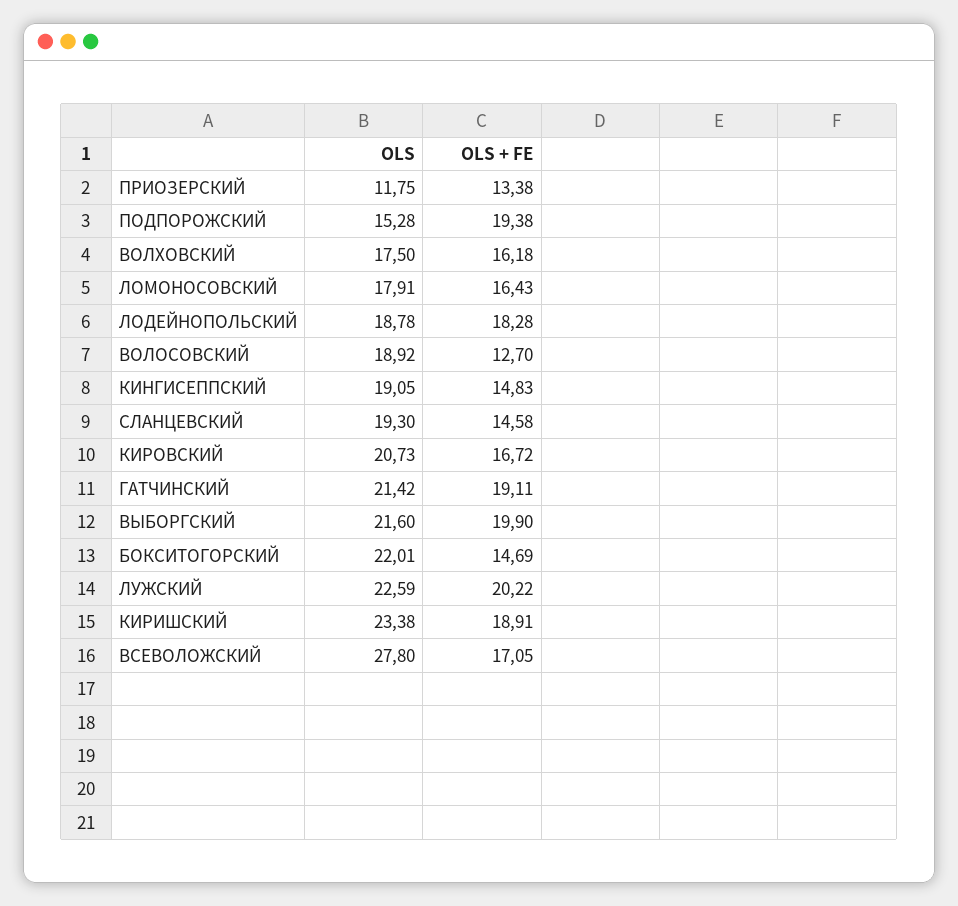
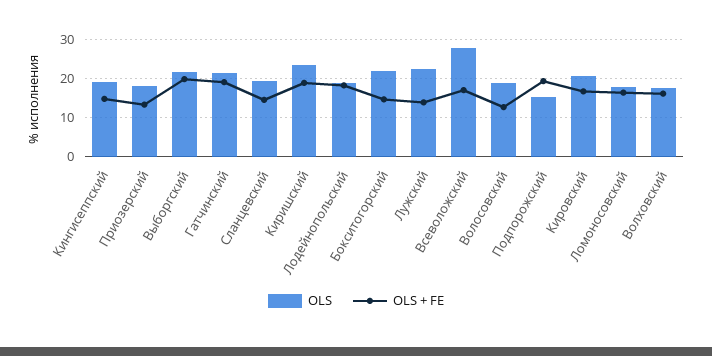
  {
    "OLS": {
-     "ПРИОЗЕРСКИЙ": 11.75,
+     "ПРИОЗЕРСКИЙ": 18,
      "ПОДПОРОЖСКИЙ": 15.28,
      "ВОЛХОВСКИЙ": 17.5,
      "ЛОМОНОСОВСКИЙ": 17.91,
      "ЛОДЕЙНОПОЛЬСКИЙ": 18.78,
      "ВОЛОСОВСКИЙ": 18.92,
      "КИНГИСЕППСКИЙ": 19.05,
      "СЛАНЦЕВСКИЙ": 19.3,
      "КИРОВСКИЙ": 20.73,
      "ГАТЧИНСКИЙ": 21.42,
      "ВЫБОРГСКИЙ": 21.6,
      "БОКСИТОГОРСКИЙ": 22.01,
      "ЛУЖСКИЙ": 22.59,
      "КИРИШСКИЙ": 23.38,
      "ВСЕВОЛОЖСКИЙ": 27.8
    },
    "OLS + FE": {
      "ПРИОЗЕРСКИЙ": 13.38,
      "ПОДПОРОЖСКИЙ": 19.38,
      "ВОЛХОВСКИЙ": 16.18,
      "ЛОМОНОСОВСКИЙ": 16.43,
      "ЛОДЕЙНОПОЛЬСКИЙ": 18.28,
      "ВОЛОСОВСКИЙ": 12.7,
      "КИНГИСЕППСКИЙ": 14.83,
      "СЛАНЦЕВСКИЙ": 14.58,
      "КИРОВСКИЙ": 16.72,
      "ГАТЧИНСКИЙ": 19.11,
      "ВЫБОРГСКИЙ": 19.9,
      "БОКСИТОГОРСКИЙ": 14.69,
-     "ЛУЖСКИЙ": 20.22,
+     "ЛУЖСКИЙ": 14,
      "КИРИШСКИЙ": 18.91,
      "ВСЕВОЛОЖСКИЙ": 17.05
    }
  }

